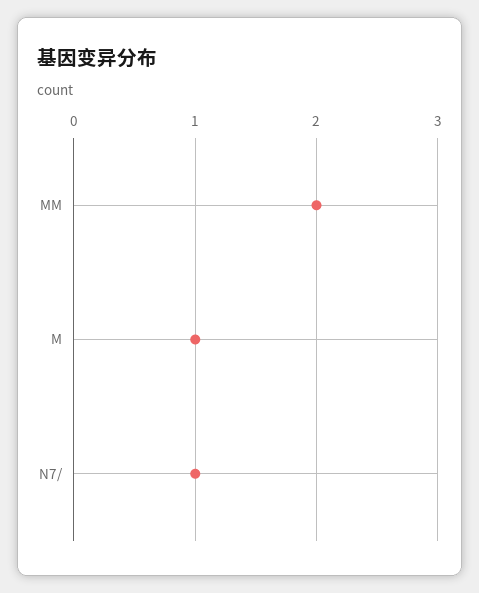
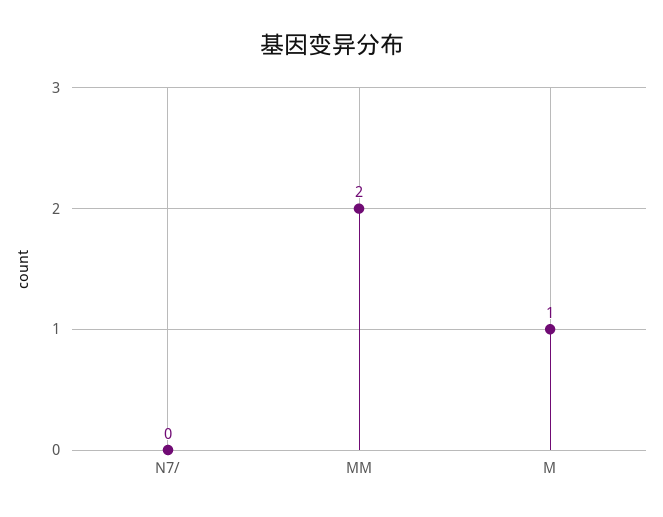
  {
    "MM": 2,
    "M": 1,
-   "N7/": 1
+   "N7/": 0
  }

